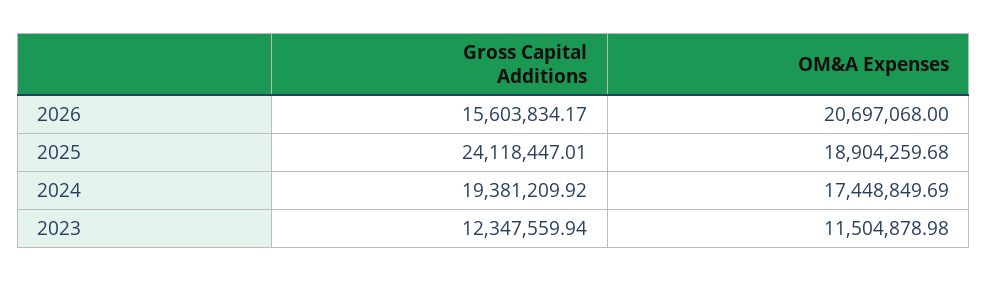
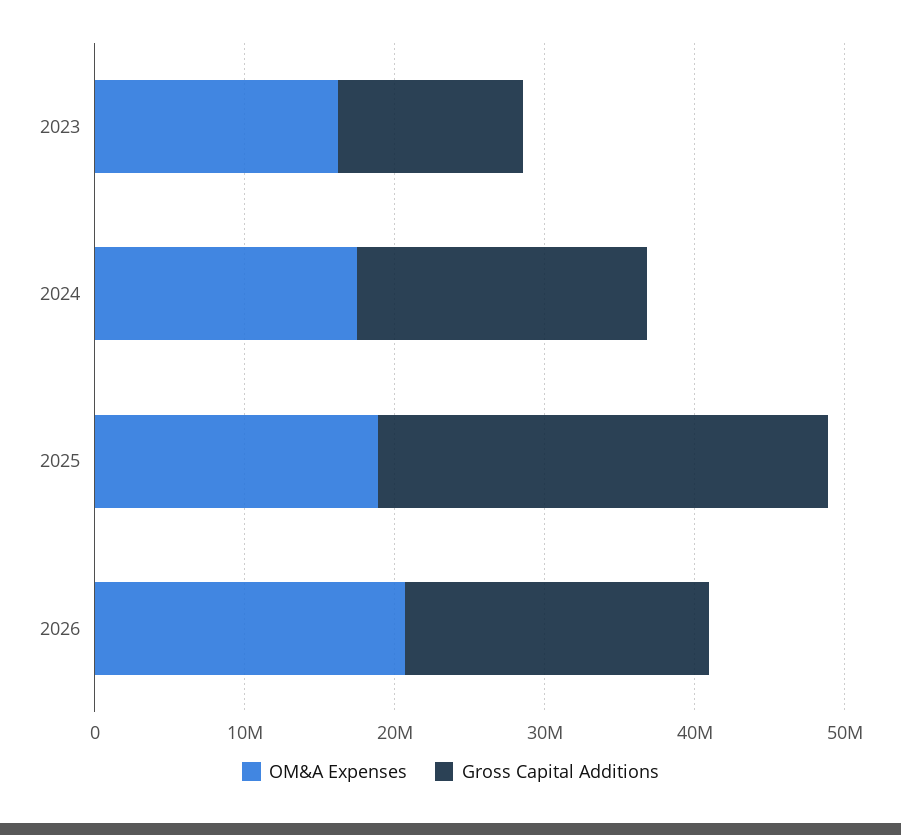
  {
    "Gross Capital Additions": {
-     "2026": 15603834.17,
+     "2026": 20000000,
-     "2025": 24118447.01,
+     "2025": 30000000,
      "2024": 19381209.92,
      "2023": 12347559.94
    },
    "OM&A Expenses": {
      "2026": 20697068,
      "2025": 18904259.68,
      "2024": 17448849.69,
-     "2023": 11504878.98
+     "2023": 16000000
    }
  }

